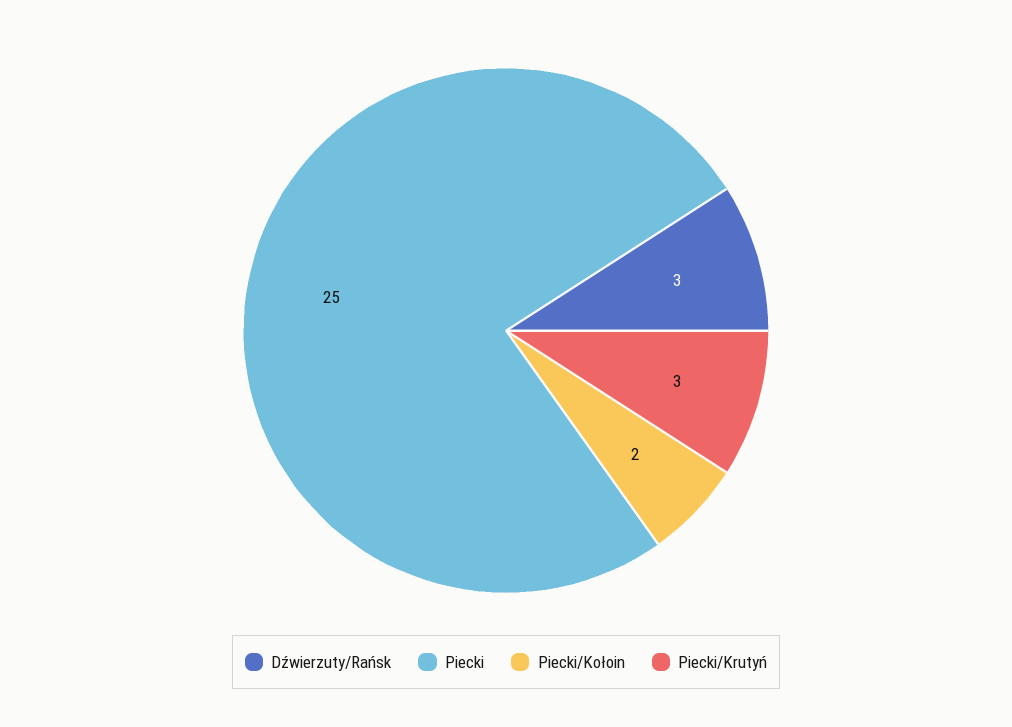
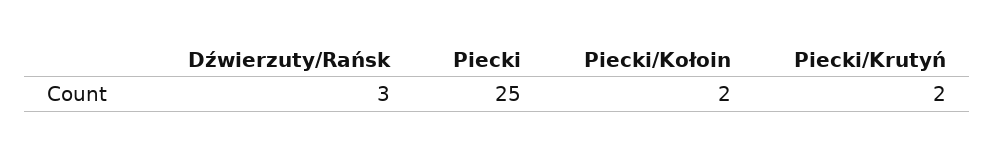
  {
    "Dźwierzuty/Rańsk": 3,
    "Piecki": 25,
    "Piecki/Kołoin": 2,
-   "Piecki/Krutyń": 3
+   "Piecki/Krutyń": 2
  }

